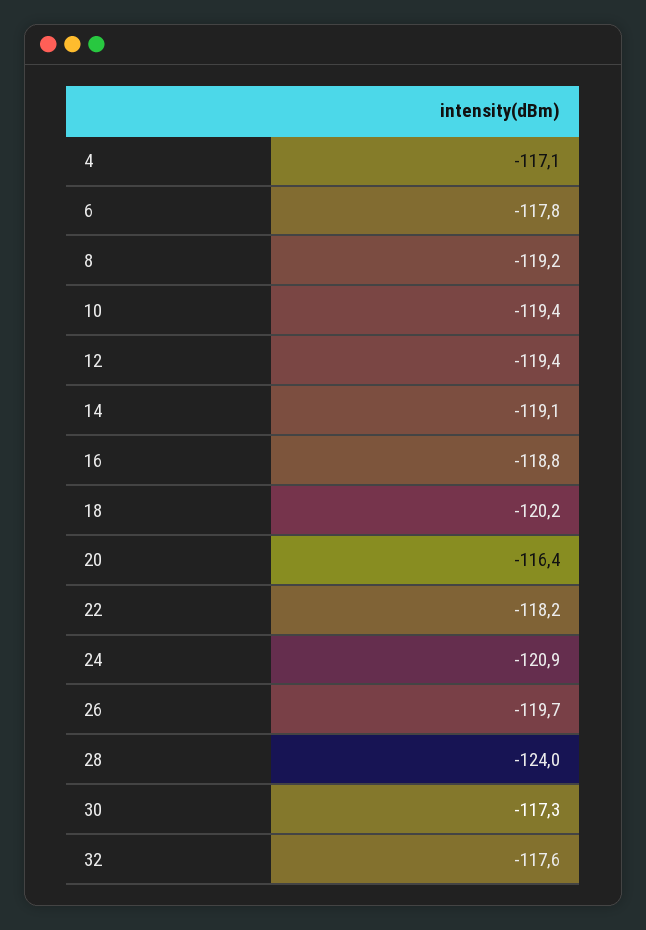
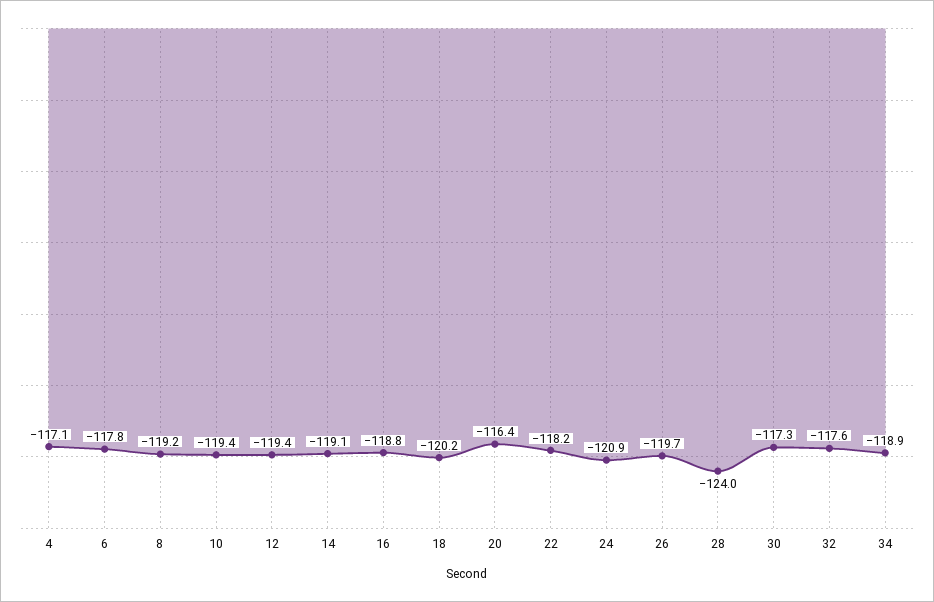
  {
    "4": -117.1,
    "6": -117.8,
    "8": -119.2,
    "10": -119.4,
    "12": -119.4,
    "14": -119.1,
    "16": -118.8,
    "18": -120.2,
    "20": -116.4,
    "22": -118.2,
    "24": -120.9,
    "26": -119.7,
    "28": -124,
    "30": -117.3,
-   "32": -117.6
+   "32": -117.6,
+   "34": -118.9
  }

